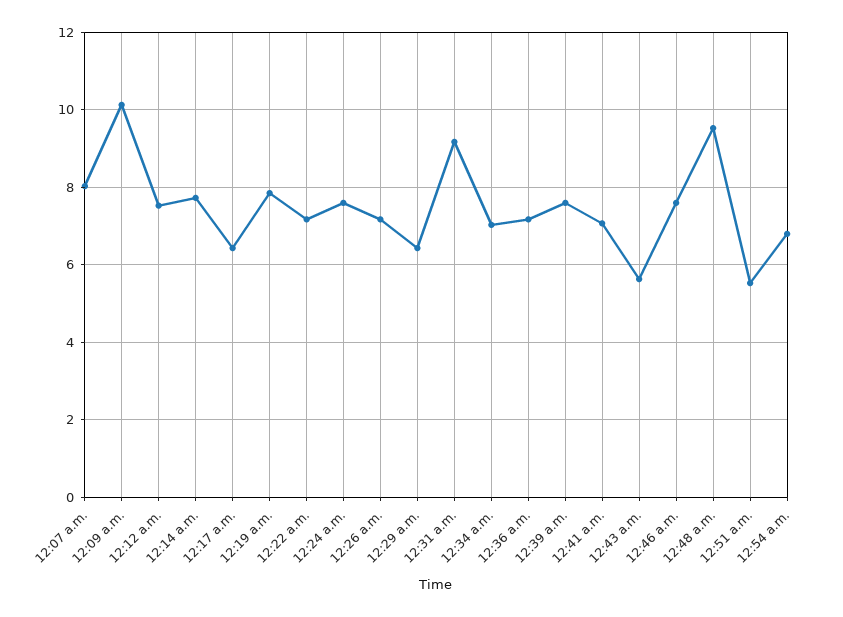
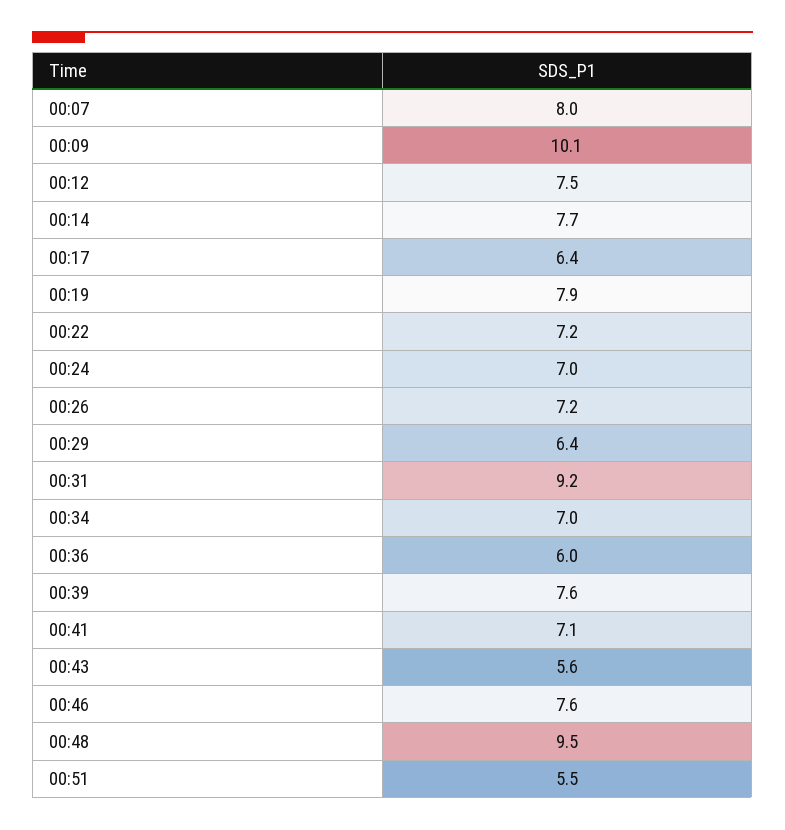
  {
    "12:07 a.m.": 8,
    "12:09 a.m.": 10.1,
    "12:12 a.m.": 7.5,
    "12:14 a.m.": 7.7,
    "12:17 a.m.": 6.4,
    "12:19 a.m.": 7.9,
    "12:22 a.m.": 7.2,
-   "12:24 a.m.": 7.6,
+   "12:24 a.m.": 7,
    "12:26 a.m.": 7.2,
    "12:29 a.m.": 6.4,
    "12:31 a.m.": 9.2,
    "12:34 a.m.": 7,
-   "12:36 a.m.": 7.2,
+   "12:36 a.m.": 6,
    "12:39 a.m.": 7.6,
    "12:41 a.m.": 7.1,
    "12:43 a.m.": 5.6,
    "12:46 a.m.": 7.6,
    "12:48 a.m.": 9.5,
-   "12:51 a.m.": 5.5,
+   "12:51 a.m.": 5.5
-   "12:54 a.m.": 6.8
  }

